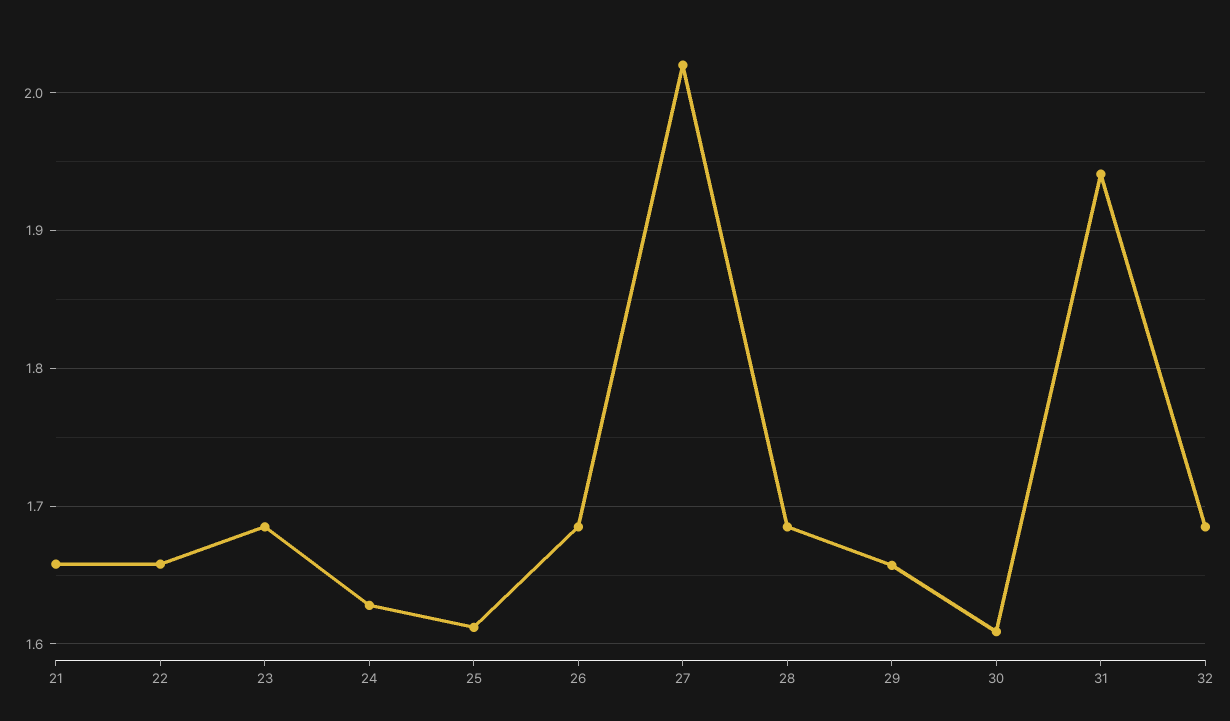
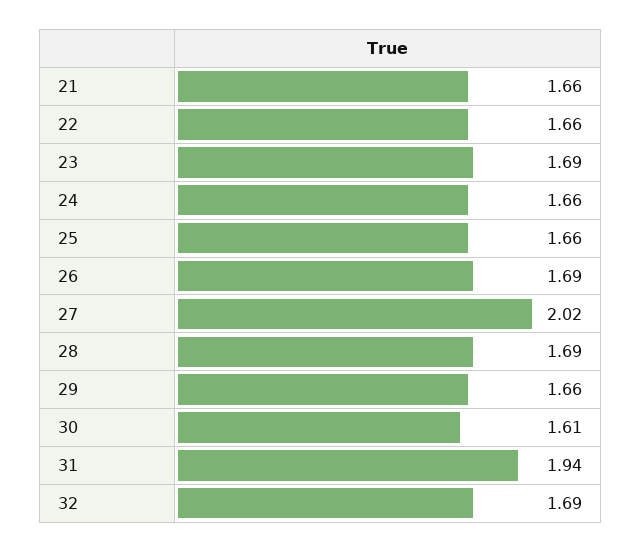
  {
    "21": 1.66,
    "22": 1.66,
    "23": 1.69,
-   "24": 1.63,
+   "24": 1.66,
-   "25": 1.61,
+   "25": 1.66,
    "26": 1.69,
    "27": 2.02,
    "28": 1.69,
    "29": 1.66,
    "30": 1.61,
    "31": 1.94,
    "32": 1.69
  }

